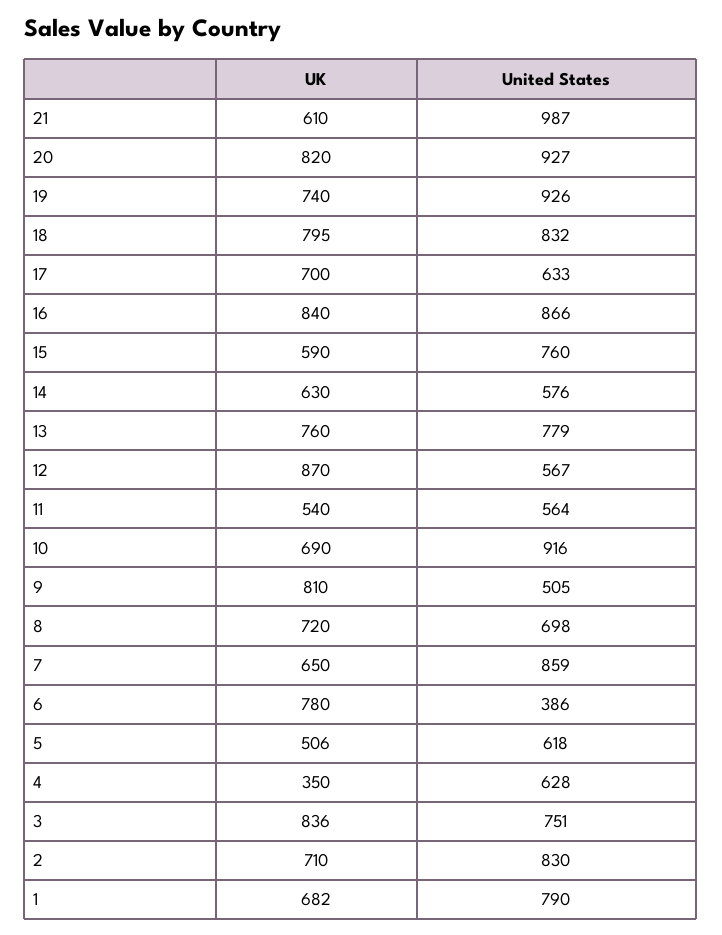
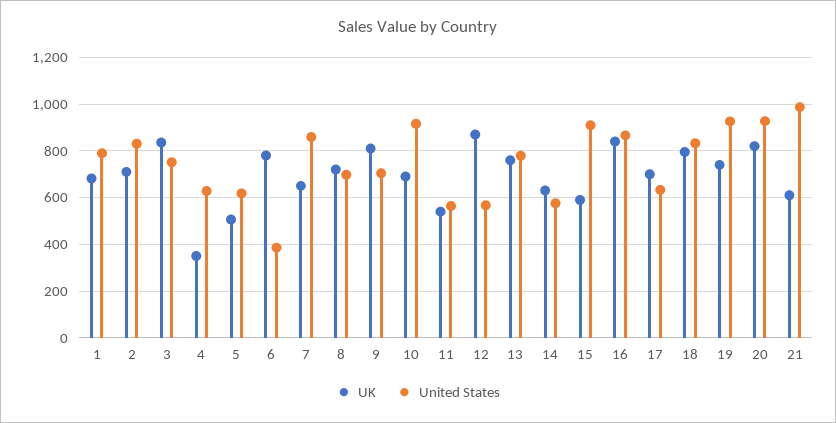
  {
    "UK": {
      "21": 610,
      "20": 820,
      "19": 740,
      "18": 795,
      "17": 700,
      "16": 840,
      "15": 590,
      "14": 630,
      "13": 760,
      "12": 870,
      "11": 540,
      "10": 690,
      "9": 810,
      "8": 720,
      "7": 650,
      "6": 780,
      "5": 506,
      "4": 350,
      "3": 836,
      "2": 710,
      "1": 682
    },
    "United States": {
      "21": 987,
      "20": 927,
      "19": 926,
      "18": 832,
      "17": 633,
      "16": 866,
-     "15": 760,
+     "15": 900,
      "14": 576,
      "13": 779,
      "12": 567,
      "11": 564,
      "10": 916,
-     "9": 505,
+     "9": 700,
      "8": 698,
      "7": 859,
      "6": 386,
      "5": 618,
      "4": 628,
      "3": 751,
      "2": 830,
      "1": 790
    }
  }

